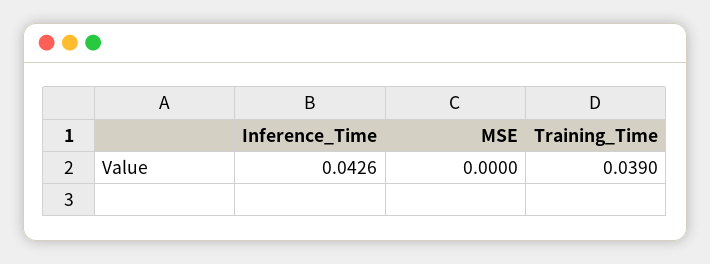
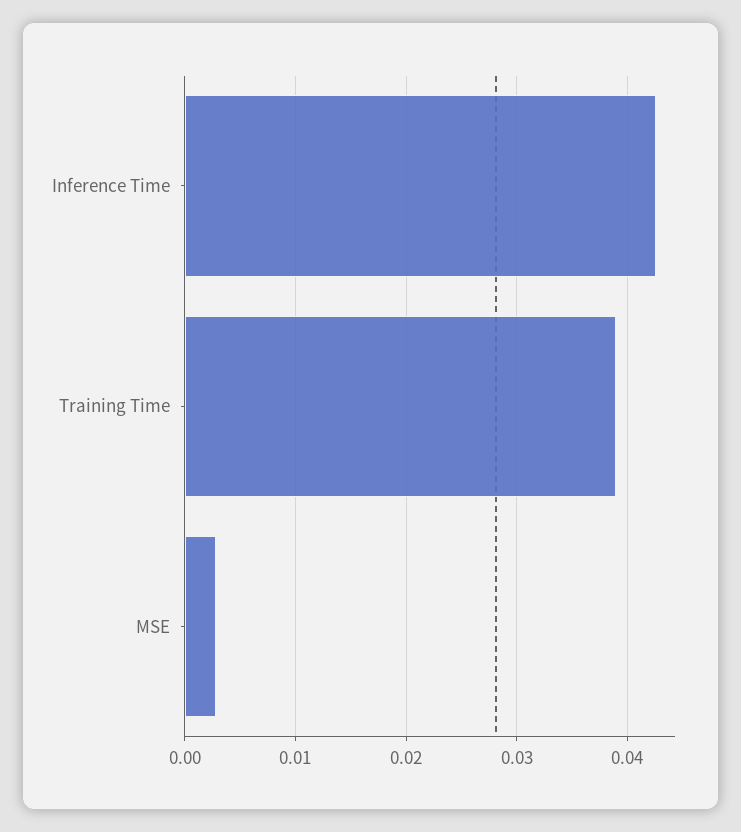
  {
    "Inference_Time": 0.0426,
-   "MSE": 0,
+   "MSE": 0.003,
    "Training_Time": 0.039
  }

